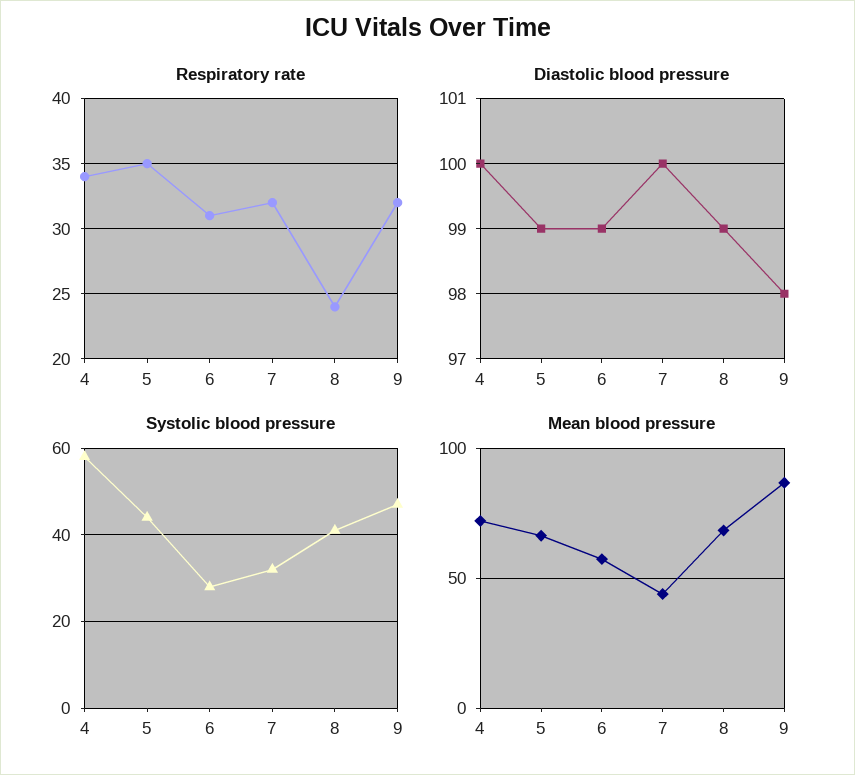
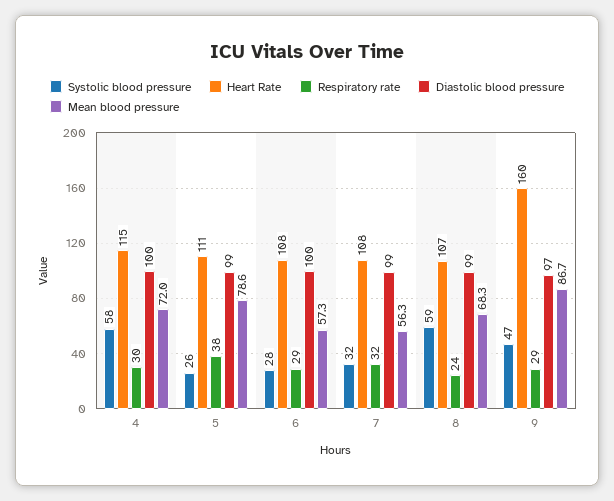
  {
    "Respiratory rate": {
-     "4": 34,
+     "4": 30,
-     "5": 35,
+     "5": 38,
-     "6": 31,
+     "6": 29,
      "7": 32,
      "8": 24,
-     "9": 32
+     "9": 29
    },
    "Diastolic blood pressure": {
      "4": 100,
      "5": 99,
-     "6": 99,
+     "6": 100,
-     "7": 100,
+     "7": 99,
      "8": 99,
-     "9": 98
+     "9": 97
    },
    "Systolic blood pressure": {
      "4": 58,
-     "5": 45,
+     "5": 26,
      "6": 28,
      "7": 32,
-     "8": 40,
+     "8": 59,
      "9": 47
    },
    "Mean blood pressure": {
      "4": 72,
-     "5": 65,
+     "5": 78.6,
      "6": 57.3,
-     "7": 45,
+     "7": 56.3,
      "8": 68.3,
      "9": 86.7
-   }
+   },
+   "Heart Rate": {
+     "4": 115,
+     "5": 111,
+     "6": 108,
+     "7": 108,
+     "8": 107,
+     "9": 160
+   }
  }

